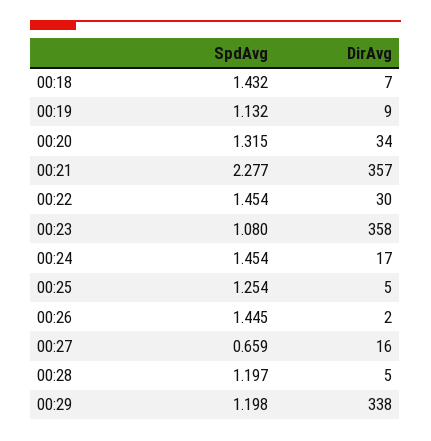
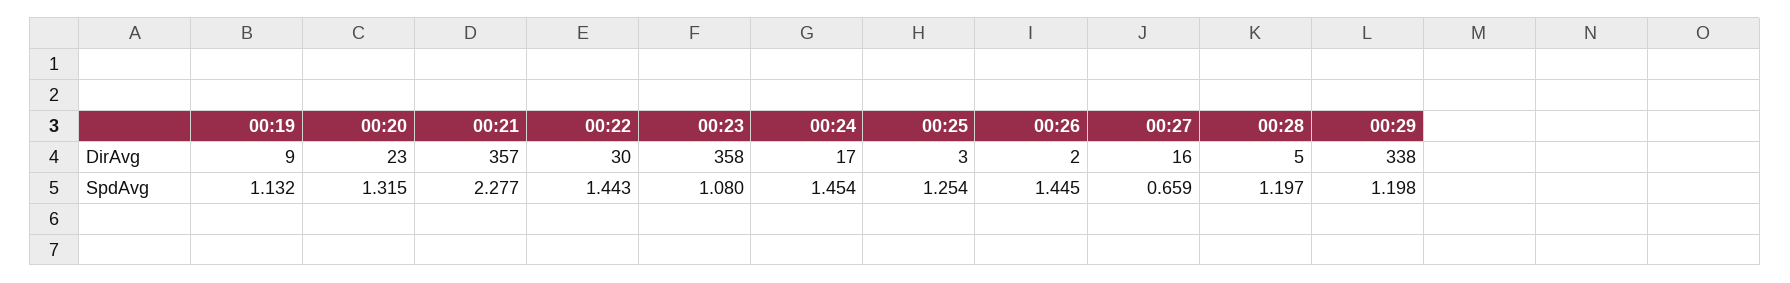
  {
    "SpdAvg": {
-     "00:18": 1.432,
      "00:19": 1.132,
      "00:20": 1.315,
      "00:21": 2.277,
-     "00:22": 1.454,
+     "00:22": 1.443,
      "00:23": 1.08,
      "00:24": 1.454,
      "00:25": 1.254,
      "00:26": 1.445,
      "00:27": 0.659,
      "00:28": 1.197,
      "00:29": 1.198
    },
    "DirAvg": {
-     "00:18": 7,
      "00:19": 9,
-     "00:20": 34,
+     "00:20": 23,
      "00:21": 357,
      "00:22": 30,
      "00:23": 358,
      "00:24": 17,
-     "00:25": 5,
+     "00:25": 3,
      "00:26": 2,
      "00:27": 16,
      "00:28": 5,
      "00:29": 338
    }
  }

